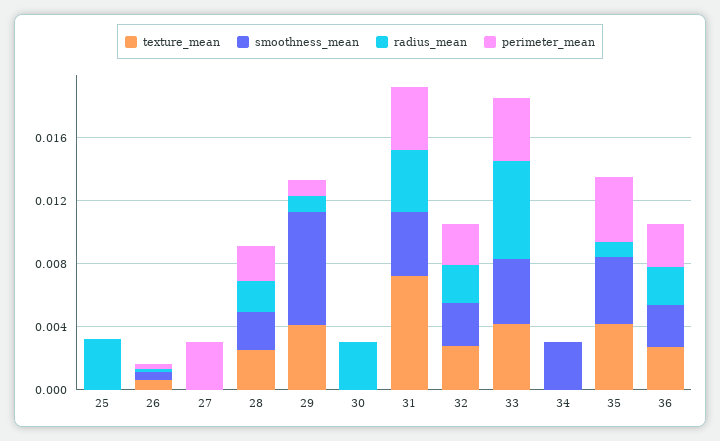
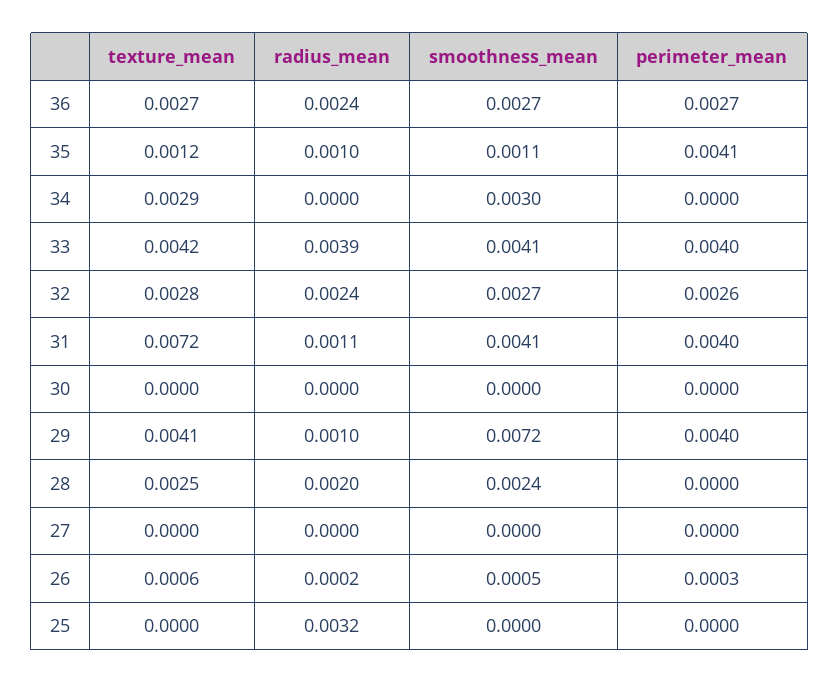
  {
    "texture_mean": {
      "25": 0,
      "26": 0.0006,
      "27": 0,
      "28": 0.0025,
      "29": 0.0041,
      "30": 0,
      "31": 0.0072,
      "32": 0.0028,
      "33": 0.0042,
-     "34": 0,
+     "34": 0.0029,
-     "35": 0.004,
+     "35": 0.0012,
      "36": 0.0027
    },
    "smoothness_mean": {
      "25": 0,
      "26": 0.0005,
      "27": 0,
      "28": 0.0024,
      "29": 0.0072,
      "30": 0,
      "31": 0.0041,
      "32": 0.0027,
      "33": 0.0041,
      "34": 0.003,
-     "35": 0.004,
+     "35": 0.0011,
      "36": 0.0027
    },
    "radius_mean": {
      "25": 0.0032,
      "26": 0.0002,
      "27": 0,
      "28": 0.002,
      "29": 0.001,
-     "30": 0.003,
+     "30": 0,
-     "31": 0.004,
+     "31": 0.0011,
      "32": 0.0024,
-     "33": 0.006,
+     "33": 0.0039,
      "34": 0,
      "35": 0.001,
      "36": 0.0024
    },
    "perimeter_mean": {
      "25": 0,
      "26": 0.0003,
-     "27": 0.003,
+     "27": 0,
-     "28": 0.002,
+     "28": 0,
-     "29": 0.001,
+     "29": 0.004,
      "30": 0,
      "31": 0.004,
      "32": 0.0026,
      "33": 0.004,
      "34": 0,
      "35": 0.0041,
      "36": 0.0027
    }
  }

